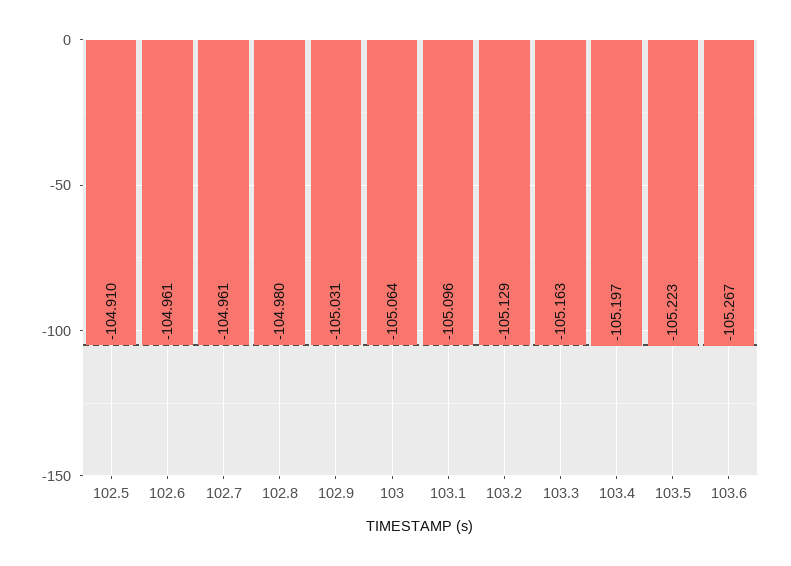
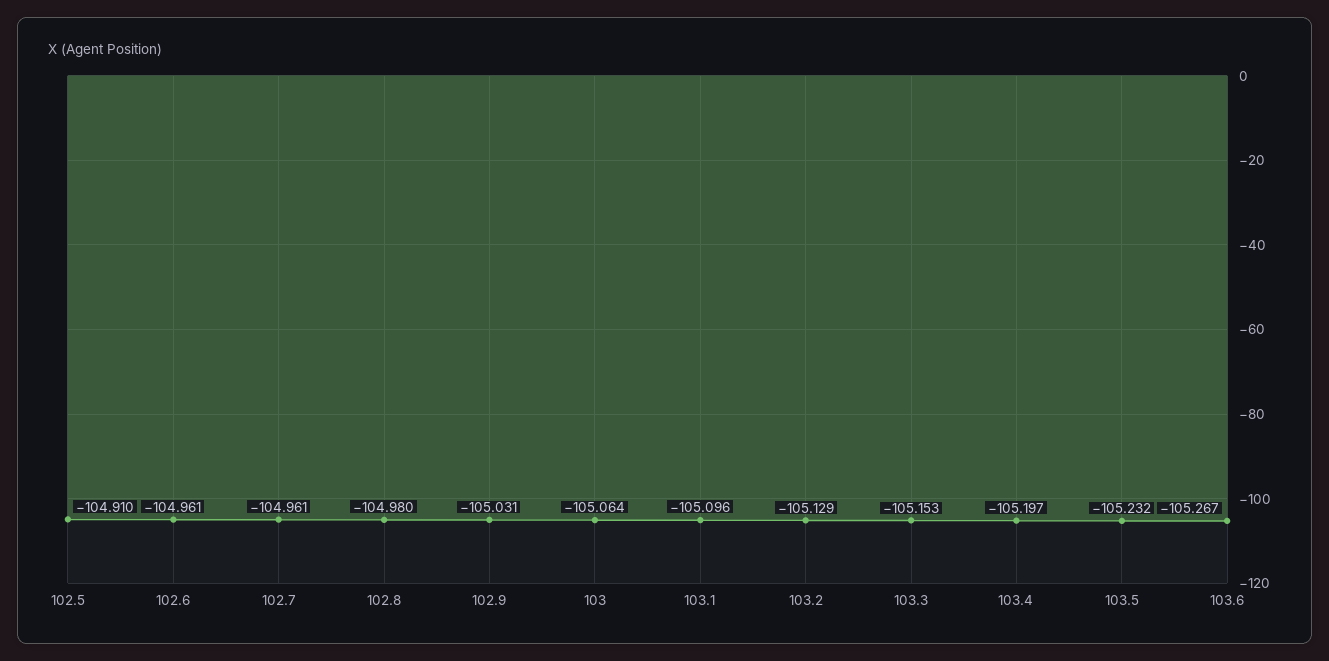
  {
    "102.5": -104.91,
    "102.6": -104.961,
    "102.7": -104.961,
    "102.8": -104.98,
    "102.9": -105.031,
    "103": -105.064,
    "103.1": -105.096,
    "103.2": -105.129,
-   "103.3": -105.163,
+   "103.3": -105.153,
    "103.4": -105.197,
-   "103.5": -105.223,
+   "103.5": -105.232,
    "103.6": -105.267
  }

